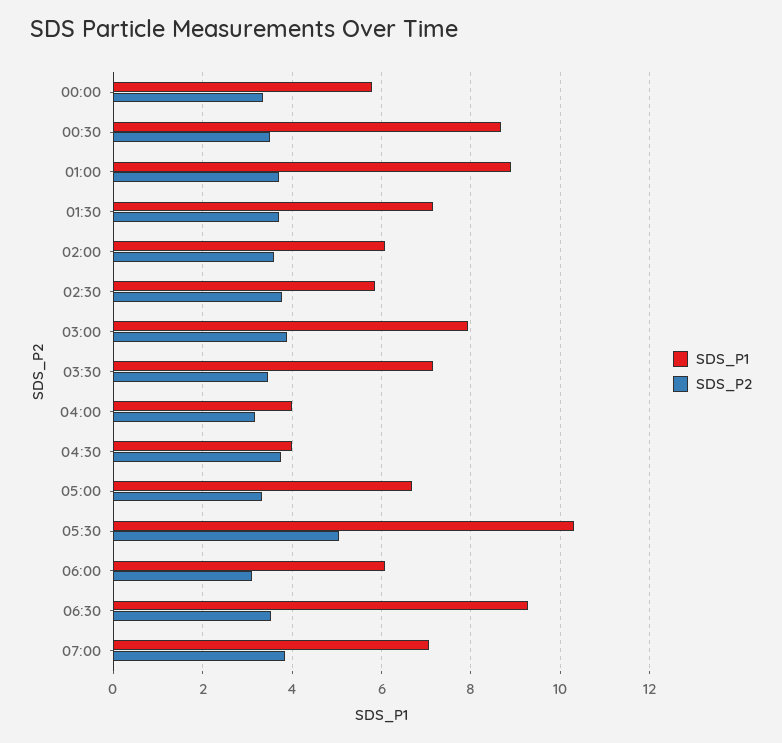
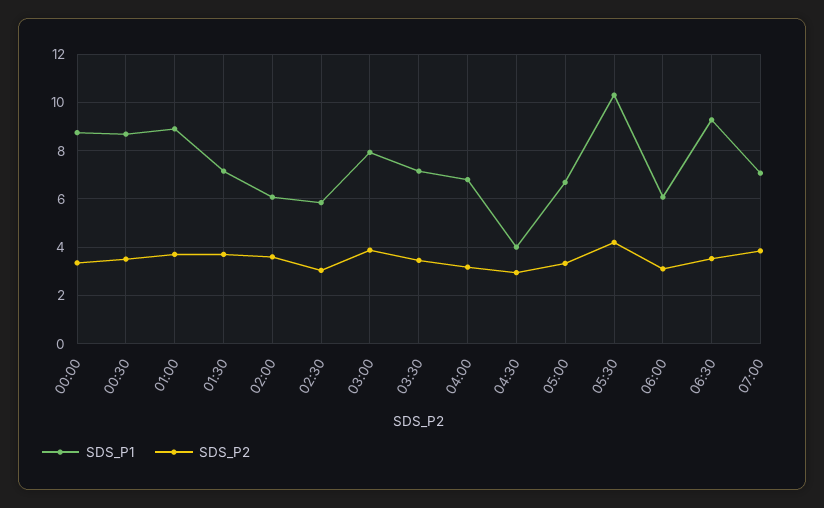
  {
    "SDS_P1": {
-     "00:00": 5.8,
+     "00:00": 8.75,
      "00:30": 8.6,
      "01:00": 9,
      "01:30": 7.2,
      "02:00": 6,
      "02:30": 5.8,
      "03:00": 8,
      "03:30": 7.2,
-     "04:00": 4,
+     "04:00": 6.75,
      "04:30": 4,
      "05:00": 6.6,
      "05:30": 10.4,
      "06:00": 6,
      "06:30": 9.2,
      "07:00": 7
    },
    "SDS_P2": {
      "00:00": 3.4,
      "00:30": 3.6,
      "01:00": 3.8,
      "01:30": 3.8,
      "02:00": 3.6,
-     "02:30": 3.8,
+     "02:30": 3,
      "03:00": 3.8,
      "03:30": 3.4,
      "04:00": 3.2,
-     "04:30": 3.8,
+     "04:30": 3,
      "05:00": 3.4,
-     "05:30": 5,
+     "05:30": 4.25,
      "06:00": 3.2,
      "06:30": 3.6,
      "07:00": 3.8
    }
  }

